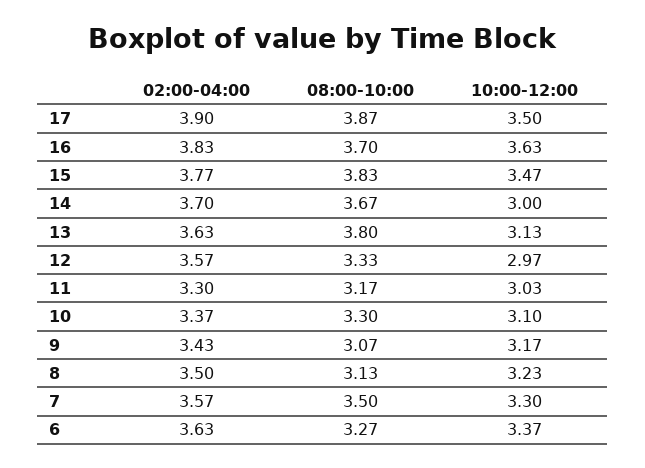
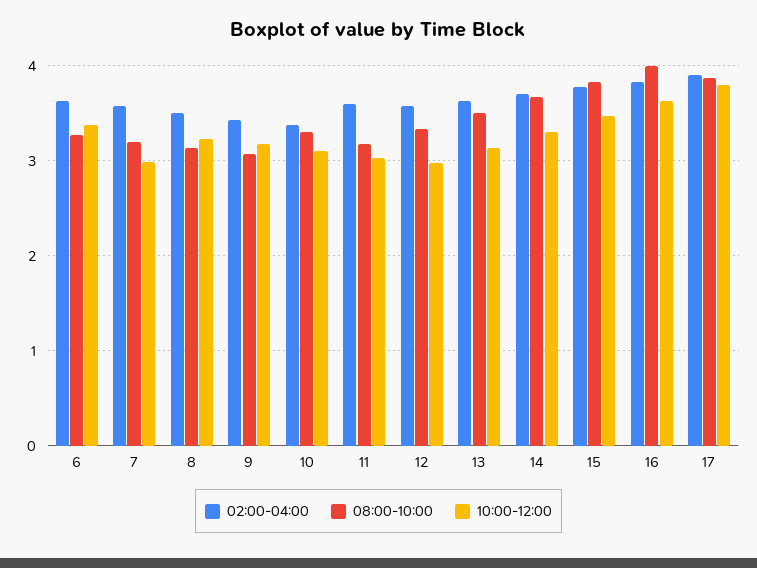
  {
    "02:00-04:00": {
      "17": 3.9,
      "16": 3.83,
      "15": 3.77,
      "14": 3.7,
      "13": 3.63,
      "12": 3.57,
-     "11": 3.3,
+     "11": 3.6,
      "10": 3.37,
      "9": 3.43,
      "8": 3.5,
      "7": 3.57,
      "6": 3.63
    },
    "08:00-10:00": {
      "17": 3.87,
-     "16": 3.7,
+     "16": 4,
      "15": 3.83,
      "14": 3.67,
-     "13": 3.8,
+     "13": 3.5,
      "12": 3.33,
      "11": 3.17,
      "10": 3.3,
      "9": 3.07,
      "8": 3.13,
-     "7": 3.5,
+     "7": 3.2,
      "6": 3.27
    },
    "10:00-12:00": {
-     "17": 3.5,
+     "17": 3.8,
      "16": 3.63,
      "15": 3.47,
-     "14": 3,
+     "14": 3.3,
      "13": 3.13,
      "12": 2.97,
      "11": 3.03,
      "10": 3.1,
      "9": 3.17,
      "8": 3.23,
-     "7": 3.3,
+     "7": 3,
      "6": 3.37
    }
  }

